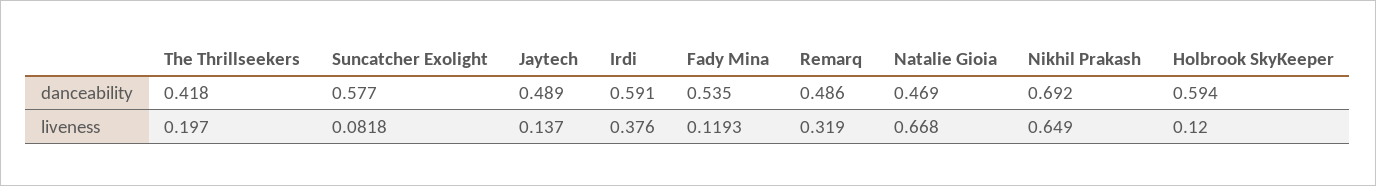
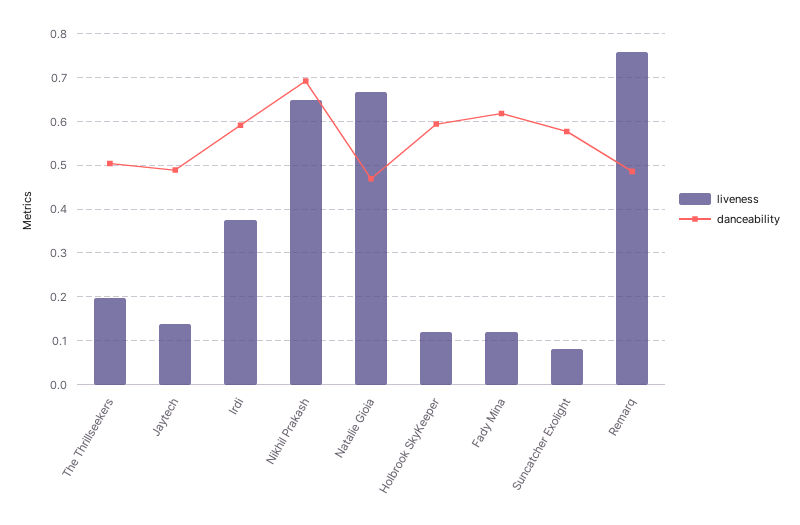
  {
    "danceability": {
-     "The Thrillseekers": 0.418,
+     "The Thrillseekers": 0.5,
      "Suncatcher Exolight": 0.577,
      "Jaytech": 0.489,
      "Irdi": 0.591,
-     "Fady Mina": 0.535,
+     "Fady Mina": 0.62,
      "Remarq": 0.486,
      "Natalie Gioia": 0.469,
      "Nikhil Prakash": 0.692,
      "Holbrook SkyKeeper": 0.594
    },
    "liveness": {
      "The Thrillseekers": 0.197,
      "Suncatcher Exolight": 0.0818,
      "Jaytech": 0.137,
      "Irdi": 0.376,
      "Fady Mina": 0.1193,
-     "Remarq": 0.319,
+     "Remarq": 0.76,
      "Natalie Gioia": 0.668,
      "Nikhil Prakash": 0.649,
      "Holbrook SkyKeeper": 0.12
    }
  }

